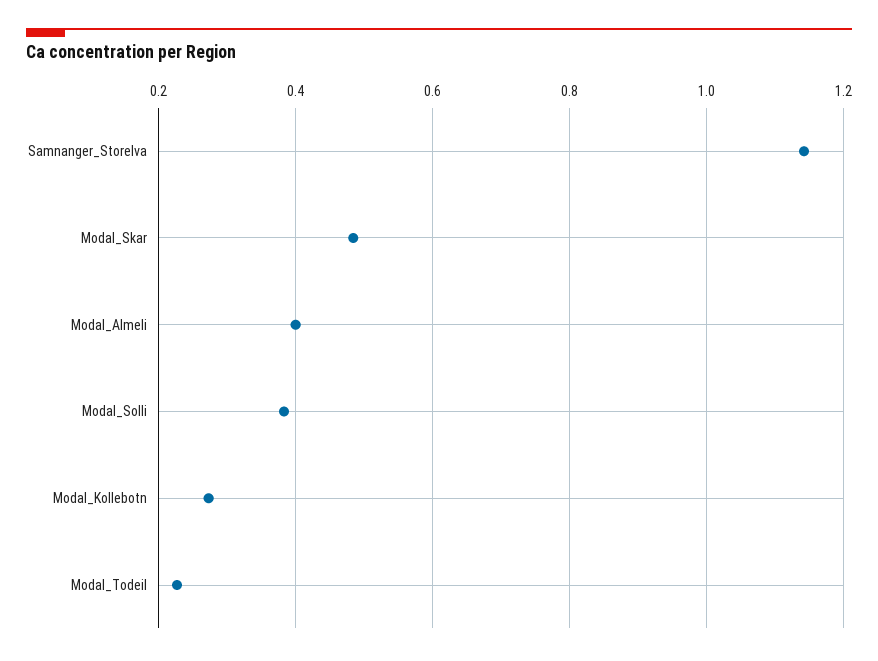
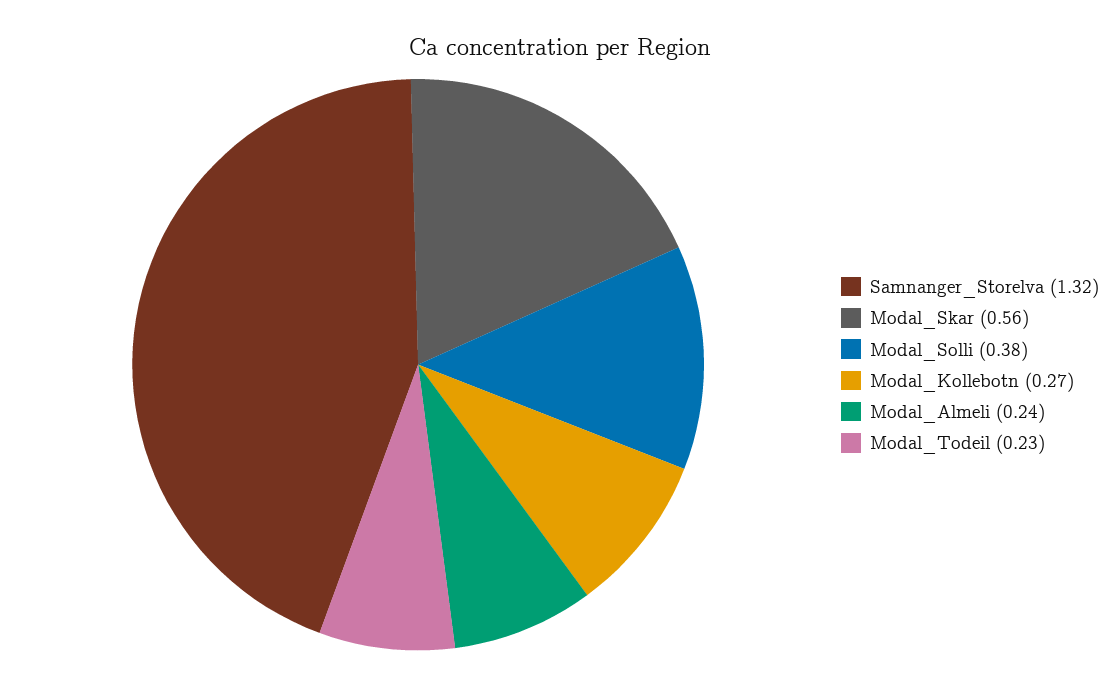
  {
-   "Samnanger_Storelva": 1.14,
+   "Samnanger_Storelva": 1.32,
-   "Modal_Skar": 0.48,
+   "Modal_Skar": 0.56,
-   "Modal_Almeli": 0.4,
+   "Modal_Almeli": 0.24,
    "Modal_Solli": 0.38,
    "Modal_Kollebotn": 0.27,
    "Modal_Todeil": 0.23
  }

